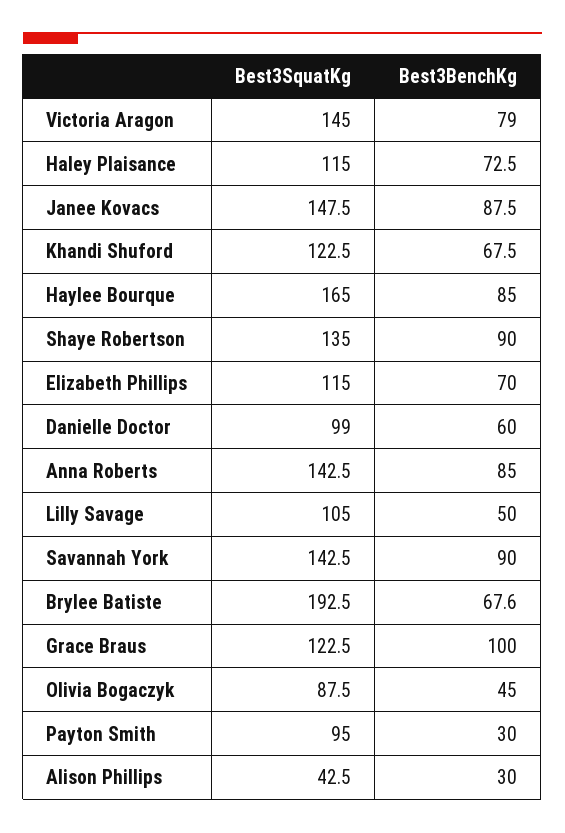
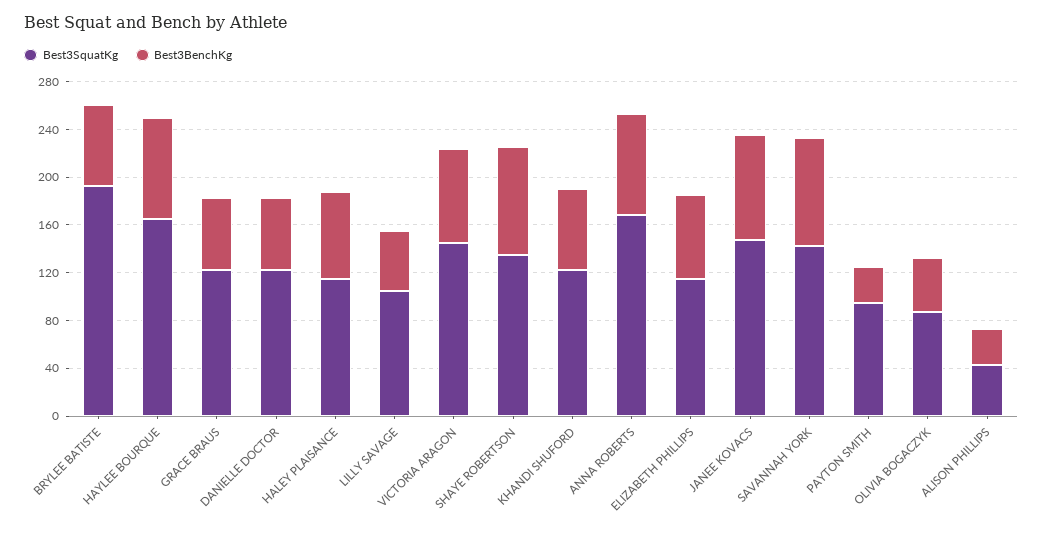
  {
    "Best3SquatKg": {
      "Victoria Aragon": 145,
      "Haley Plaisance": 115,
      "Janee Kovacs": 147.5,
      "Khandi Shuford": 122.5,
      "Haylee Bourque": 165,
      "Shaye Robertson": 135,
      "Elizabeth Phillips": 115,
-     "Danielle Doctor": 99,
+     "Danielle Doctor": 120,
-     "Anna Roberts": 142.5,
+     "Anna Roberts": 170,
      "Lilly Savage": 105,
      "Savannah York": 142.5,
      "Brylee Batiste": 192.5,
      "Grace Braus": 122.5,
      "Olivia Bogaczyk": 87.5,
      "Payton Smith": 95,
      "Alison Phillips": 42.5
    },
    "Best3BenchKg": {
      "Victoria Aragon": 79,
      "Haley Plaisance": 72.5,
      "Janee Kovacs": 87.5,
      "Khandi Shuford": 67.5,
      "Haylee Bourque": 85,
      "Shaye Robertson": 90,
      "Elizabeth Phillips": 70,
      "Danielle Doctor": 60,
      "Anna Roberts": 85,
      "Lilly Savage": 50,
      "Savannah York": 90,
      "Brylee Batiste": 67.6,
-     "Grace Braus": 100,
+     "Grace Braus": 60,
      "Olivia Bogaczyk": 45,
      "Payton Smith": 30,
      "Alison Phillips": 30
    }
  }

